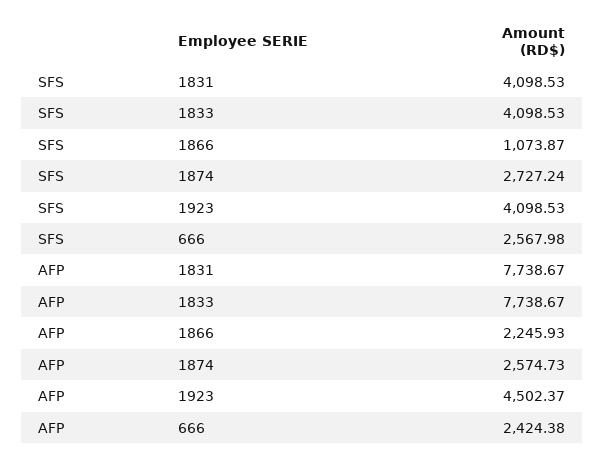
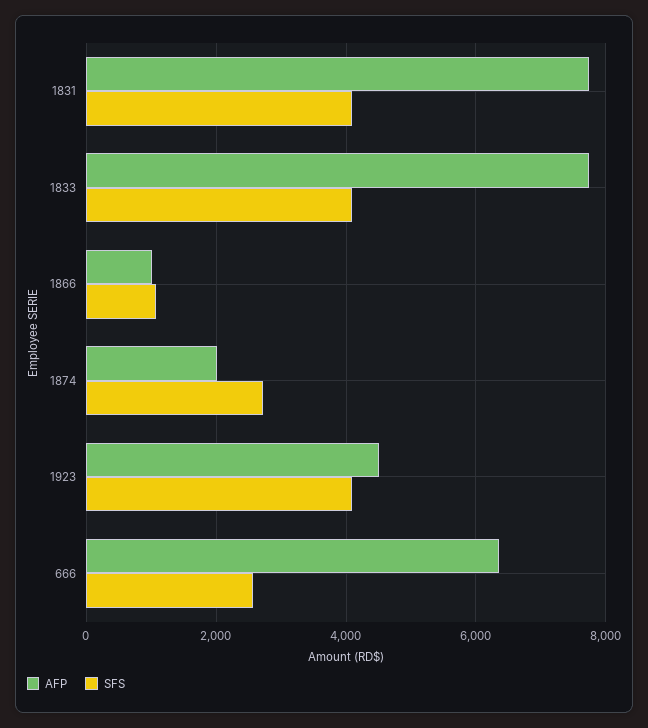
  {
    "SFS": {
      "1831": 4098.53,
      "1833": 4098.53,
      "1866": 1073.87,
      "1874": 2727.24,
      "1923": 4098.53,
      "666": 2567.98
    },
    "AFP": {
      "1831": 7738.67,
      "1833": 7738.67,
-     "1866": 2245.93,
+     "1866": 1000,
-     "1874": 2574.73,
+     "1874": 2000,
      "1923": 4502.37,
-     "666": 2424.38
+     "666": 6400
    }
  }

